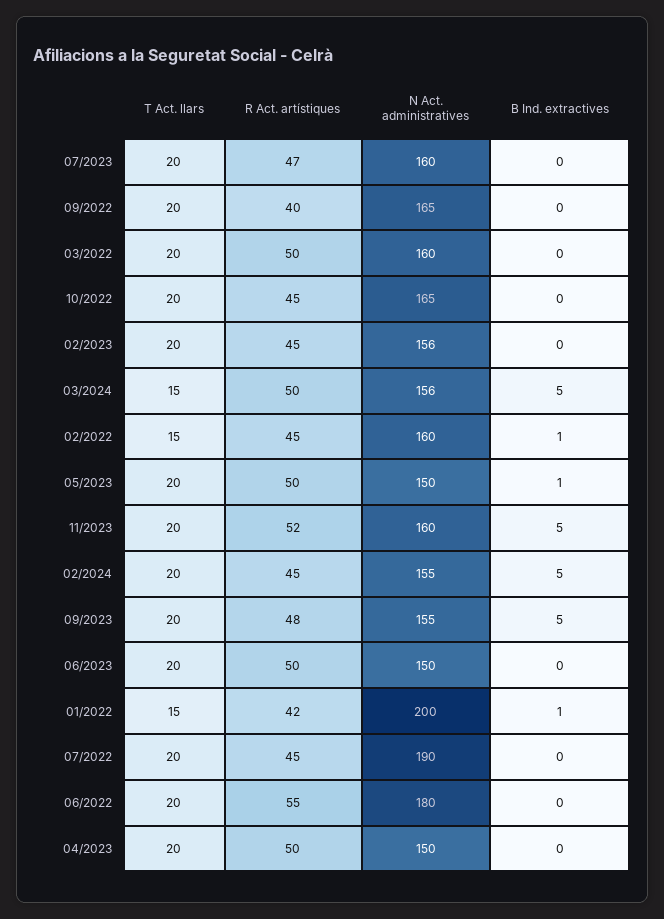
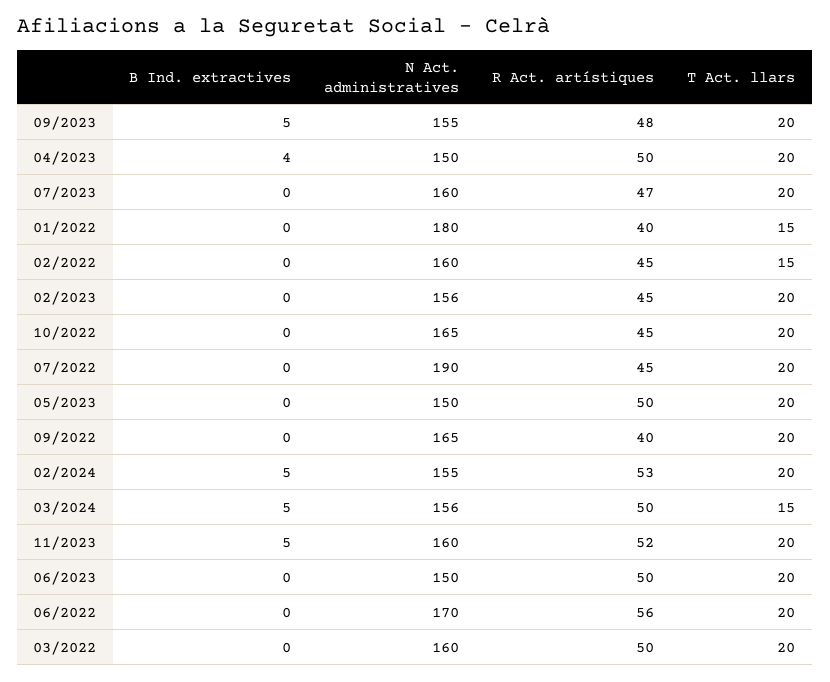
  {
    "T Act. llars": {
      "07/2023": 20,
      "09/2022": 20,
      "03/2022": 20,
      "10/2022": 20,
      "02/2023": 20,
      "03/2024": 15,
      "02/2022": 15,
      "05/2023": 20,
      "11/2023": 20,
      "02/2024": 20,
      "09/2023": 20,
      "06/2023": 20,
      "01/2022": 15,
      "07/2022": 20,
      "06/2022": 20,
      "04/2023": 20
    },
    "R Act. artístiques": {
      "07/2023": 47,
      "09/2022": 40,
      "03/2022": 50,
      "10/2022": 45,
      "02/2023": 45,
      "03/2024": 50,
      "02/2022": 45,
      "05/2023": 50,
      "11/2023": 52,
-     "02/2024": 45,
+     "02/2024": 53,
      "09/2023": 48,
      "06/2023": 50,
-     "01/2022": 42,
+     "01/2022": 40,
      "07/2022": 45,
-     "06/2022": 55,
+     "06/2022": 56,
      "04/2023": 50
    },
    "N Act. administratives": {
      "07/2023": 160,
      "09/2022": 165,
      "03/2022": 160,
      "10/2022": 165,
      "02/2023": 156,
      "03/2024": 156,
      "02/2022": 160,
      "05/2023": 150,
      "11/2023": 160,
      "02/2024": 155,
      "09/2023": 155,
      "06/2023": 150,
-     "01/2022": 200,
+     "01/2022": 180,
      "07/2022": 190,
-     "06/2022": 180,
+     "06/2022": 170,
      "04/2023": 150
    },
    "B Ind. extractives": {
      "07/2023": 0,
      "09/2022": 0,
      "03/2022": 0,
      "10/2022": 0,
      "02/2023": 0,
      "03/2024": 5,
-     "02/2022": 1,
+     "02/2022": 0,
-     "05/2023": 1,
+     "05/2023": 0,
      "11/2023": 5,
      "02/2024": 5,
      "09/2023": 5,
      "06/2023": 0,
-     "01/2022": 1,
+     "01/2022": 0,
      "07/2022": 0,
      "06/2022": 0,
-     "04/2023": 0
+     "04/2023": 4
    }
  }

